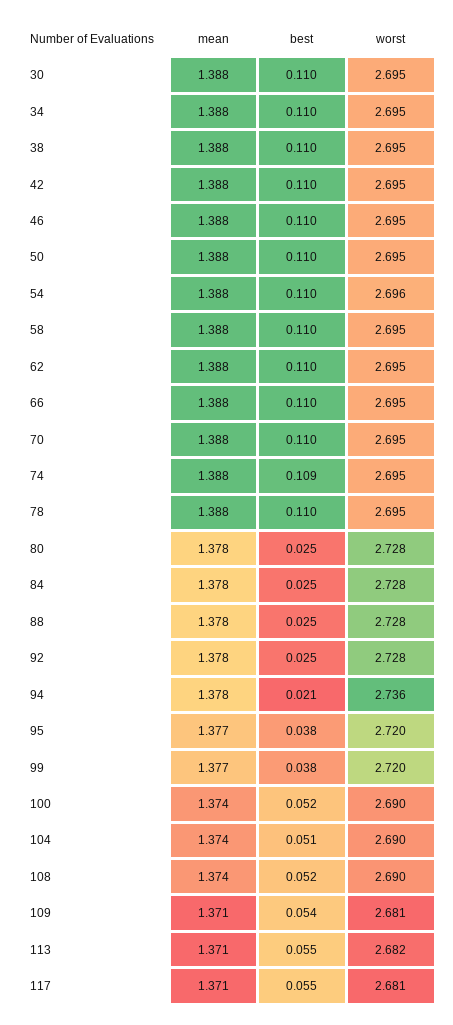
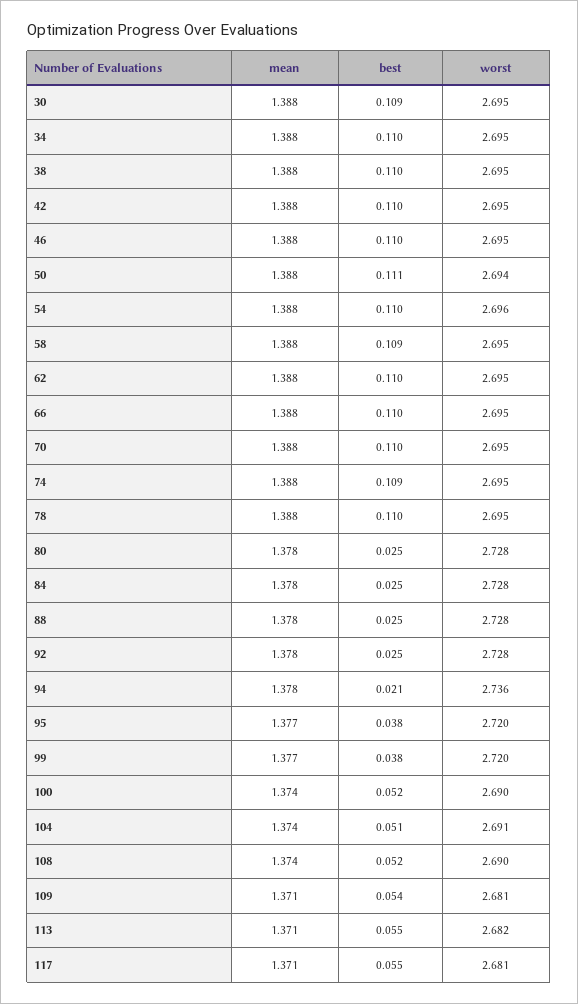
  {
    "mean": {
      "30": 1.388,
      "34": 1.388,
      "38": 1.388,
      "42": 1.388,
      "46": 1.388,
      "50": 1.388,
      "54": 1.388,
      "58": 1.388,
      "62": 1.388,
      "66": 1.388,
      "70": 1.388,
      "74": 1.388,
      "78": 1.388,
      "80": 1.378,
      "84": 1.378,
      "88": 1.378,
      "92": 1.378,
      "94": 1.378,
      "95": 1.377,
      "99": 1.377,
      "100": 1.374,
      "104": 1.374,
      "108": 1.374,
      "109": 1.371,
      "113": 1.371,
      "117": 1.371
    },
    "best": {
-     "30": 0.11,
+     "30": 0.109,
      "34": 0.11,
      "38": 0.11,
      "42": 0.11,
      "46": 0.11,
-     "50": 0.11,
+     "50": 0.111,
      "54": 0.11,
-     "58": 0.11,
+     "58": 0.109,
      "62": 0.11,
      "66": 0.11,
      "70": 0.11,
      "74": 0.109,
      "78": 0.11,
      "80": 0.025,
      "84": 0.025,
      "88": 0.025,
      "92": 0.025,
      "94": 0.021,
      "95": 0.038,
      "99": 0.038,
      "100": 0.052,
      "104": 0.051,
      "108": 0.052,
      "109": 0.054,
      "113": 0.055,
      "117": 0.055
    },
    "worst": {
      "30": 2.695,
      "34": 2.695,
      "38": 2.695,
      "42": 2.695,
      "46": 2.695,
-     "50": 2.695,
+     "50": 2.694,
      "54": 2.696,
      "58": 2.695,
      "62": 2.695,
      "66": 2.695,
      "70": 2.695,
      "74": 2.695,
      "78": 2.695,
      "80": 2.728,
      "84": 2.728,
      "88": 2.728,
      "92": 2.728,
      "94": 2.736,
      "95": 2.72,
      "99": 2.72,
      "100": 2.69,
-     "104": 2.69,
+     "104": 2.691,
      "108": 2.69,
      "109": 2.681,
      "113": 2.682,
      "117": 2.681
    }
  }

